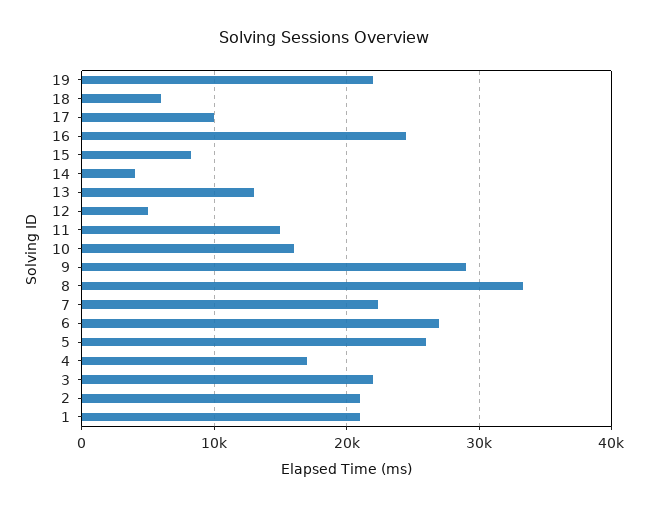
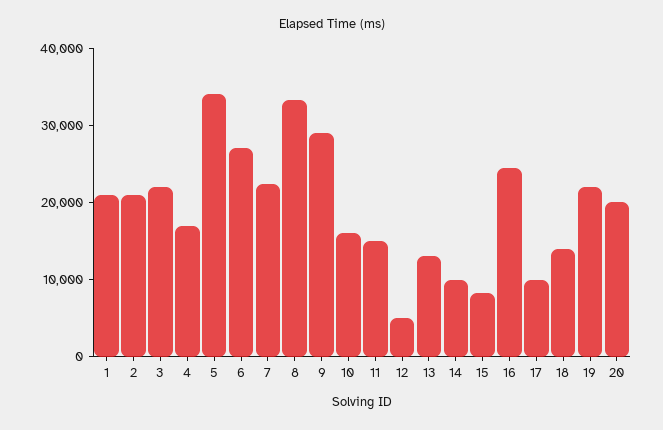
  {
    "19": 22000,
-   "18": 6000,
+   "18": 14000,
    "17": 10000,
    "16": 25000,
    "15": 8000,
-   "14": 4000,
+   "14": 10000,
    "13": 13000,
    "12": 5000,
    "11": 15000,
    "10": 16000,
    "9": 29000,
    "8": 33000,
    "7": 22000,
    "6": 27000,
-   "5": 26000,
+   "5": 34000,
    "4": 17000,
    "3": 22000,
    "2": 21000,
-   "1": 21000
+   "1": 21000,
+   "20": 20000
  }

